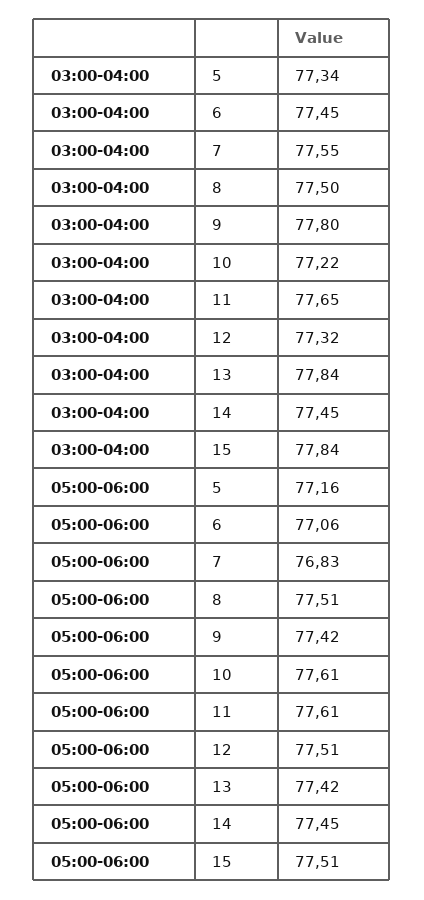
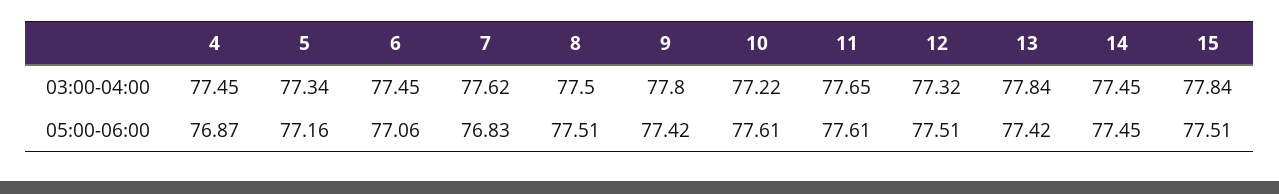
  {
    "03:00-04:00": {
      "5": 77.34,
      "6": 77.45,
-     "7": 77.55,
+     "7": 77.62,
      "8": 77.5,
      "9": 77.8,
      "10": 77.22,
      "11": 77.65,
      "12": 77.32,
      "13": 77.84,
      "14": 77.45,
-     "15": 77.84
+     "15": 77.84,
+     "4": 77.45
    },
    "05:00-06:00": {
      "5": 77.16,
      "6": 77.06,
      "7": 76.83,
      "8": 77.51,
      "9": 77.42,
      "10": 77.61,
      "11": 77.61,
      "12": 77.51,
      "13": 77.42,
      "14": 77.45,
-     "15": 77.51
+     "15": 77.51,
+     "4": 76.87
    }
  }

